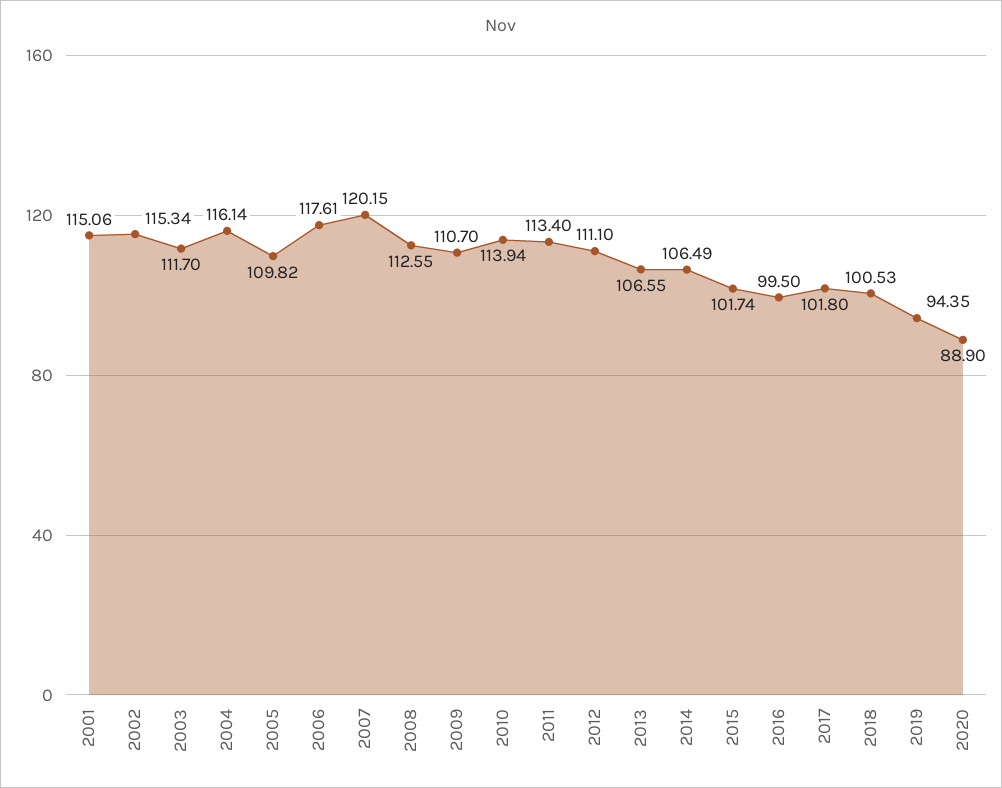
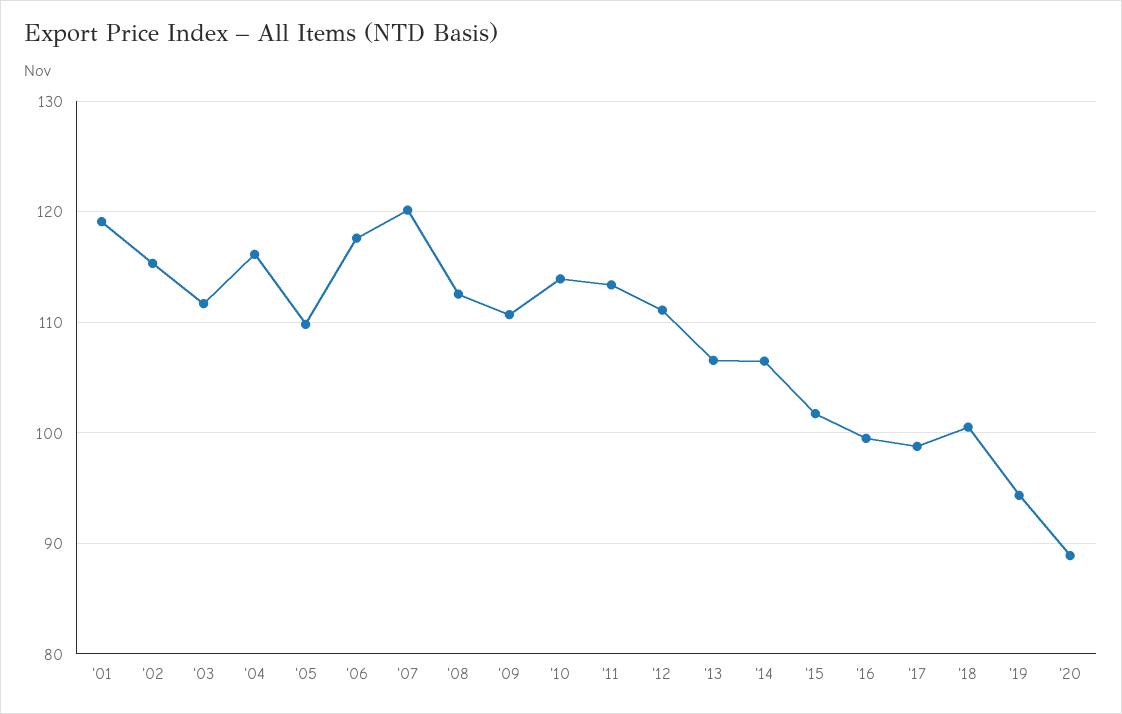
  {
-   "2001": 115.06,
+   "2001": 119,
    "2002": 115.34,
    "2003": 111.7,
    "2004": 116.14,
    "2005": 109.82,
    "2006": 117.61,
    "2007": 120.15,
    "2008": 112.55,
    "2009": 110.7,
    "2010": 113.94,
    "2011": 113.4,
    "2012": 111.1,
    "2013": 106.55,
    "2014": 106.49,
    "2015": 101.74,
    "2016": 99.5,
-   "2017": 101.8,
+   "2017": 99,
    "2018": 100.53,
    "2019": 94.35,
    "2020": 88.9
  }

